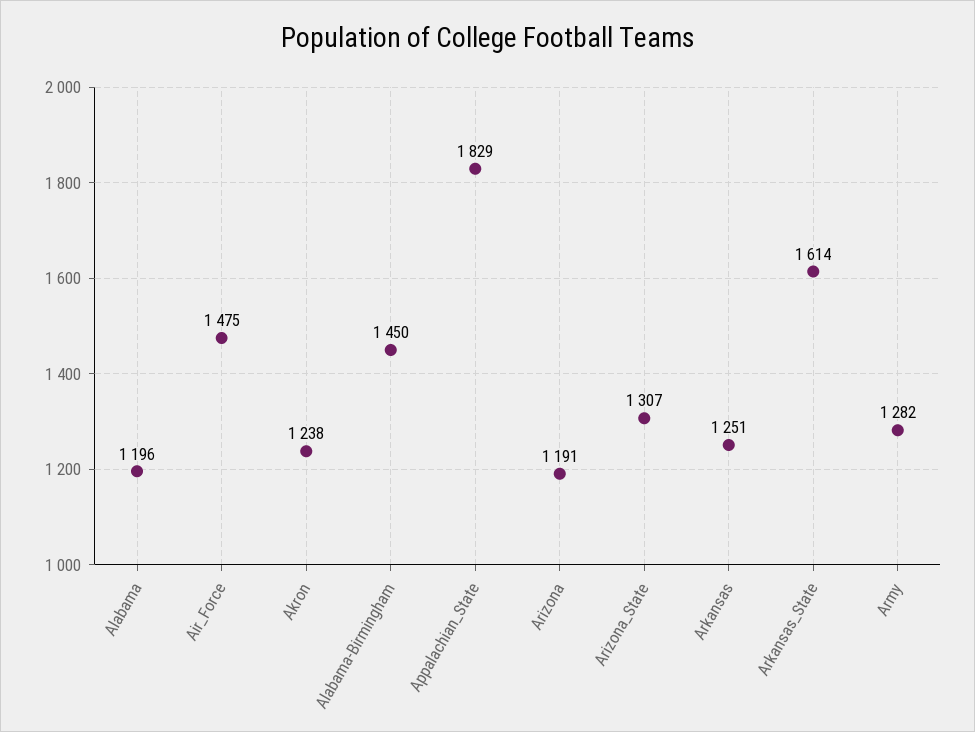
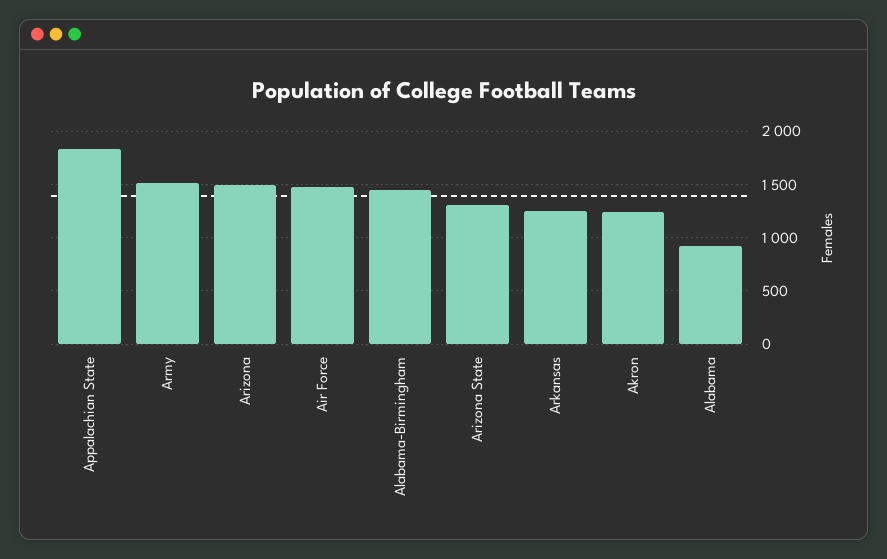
  {
-   "Alabama": 1196,
+   "Alabama": 900,
    "Air_Force": 1475,
    "Akron": 1238,
    "Alabama-Birmingham": 1450,
    "Appalachian_State": 1829,
-   "Arizona": 1191,
+   "Arizona": 1500,
    "Arizona_State": 1307,
    "Arkansas": 1251,
-   "Arkansas_State": 1614,
-   "Army": 1282
+   "Army": 1500
  }

